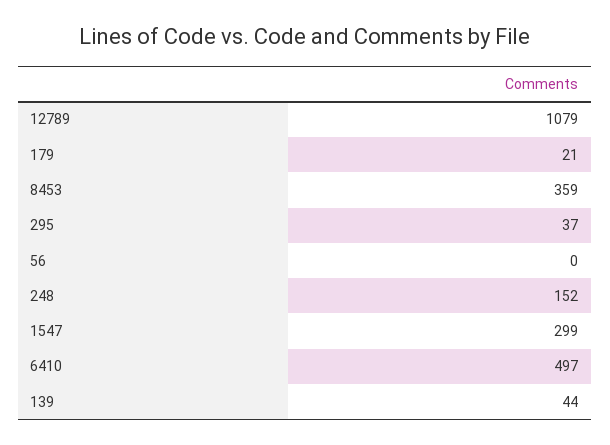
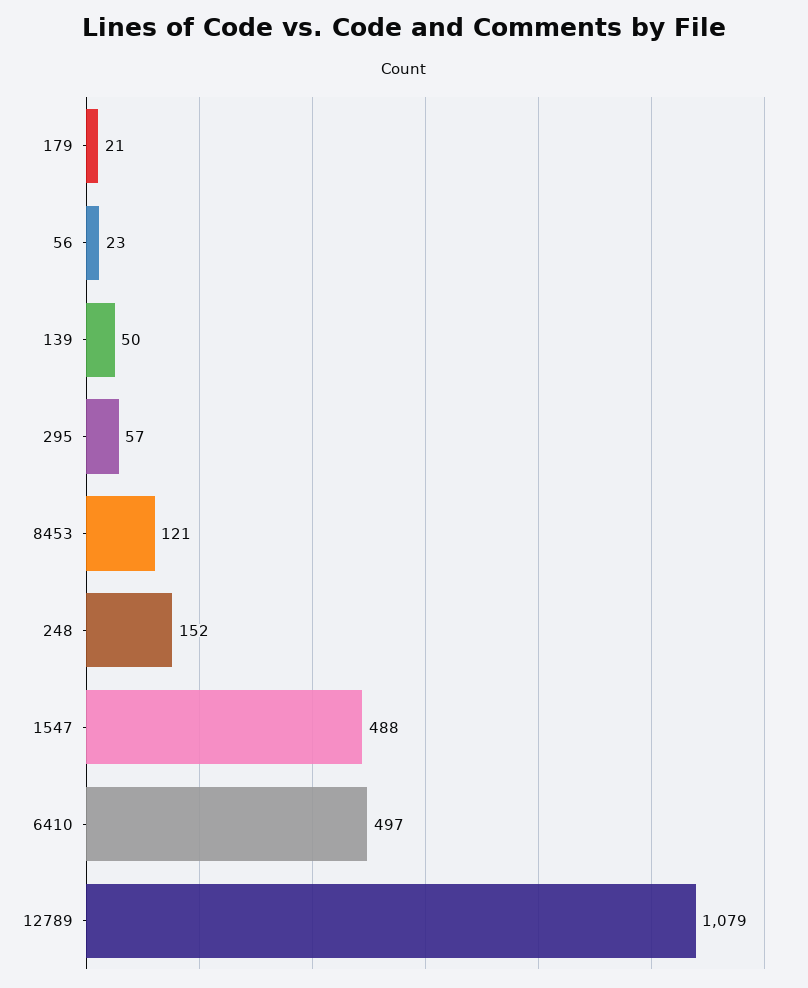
  {
    "12789": 1079,
    "179": 21,
-   "8453": 359,
+   "8453": 121,
-   "295": 37,
+   "295": 57,
-   "56": 0,
+   "56": 23,
    "248": 152,
-   "1547": 299,
+   "1547": 488,
    "6410": 497,
-   "139": 44
+   "139": 50
  }

